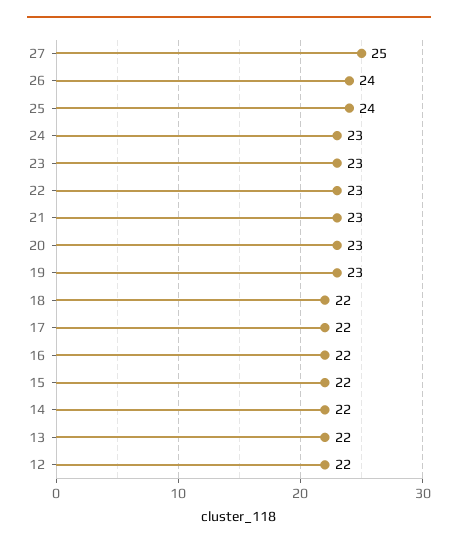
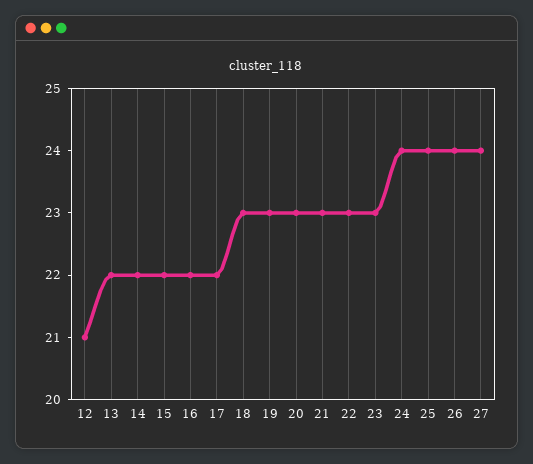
  {
-   "27": 25,
+   "27": 24,
    "26": 24,
    "25": 24,
-   "24": 23,
+   "24": 24,
    "23": 23,
    "22": 23,
    "21": 23,
    "20": 23,
    "19": 23,
-   "18": 22,
+   "18": 23,
    "17": 22,
    "16": 22,
    "15": 22,
    "14": 22,
    "13": 22,
-   "12": 22
+   "12": 21
  }

